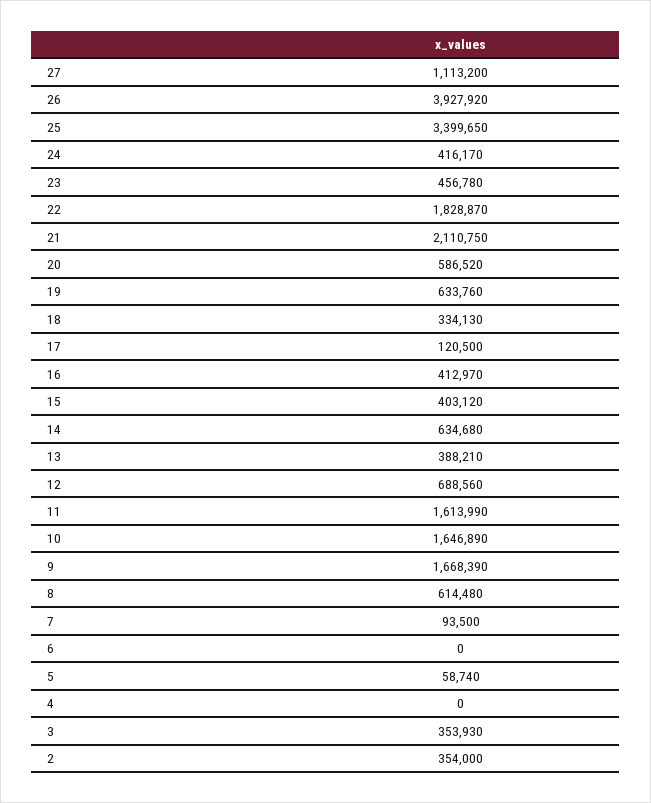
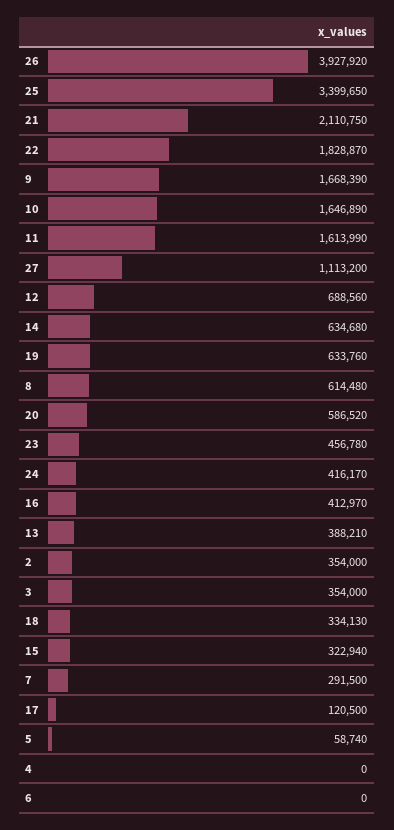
  {
    "27": 1113200,
    "26": 3927920,
    "25": 3399650,
    "24": 416170,
    "23": 456780,
    "22": 1828870,
    "21": 2110750,
    "20": 586520,
    "19": 633760,
    "18": 334130,
    "17": 120500,
    "16": 412970,
-   "15": 403120,
+   "15": 322940,
    "14": 634680,
    "13": 388210,
    "12": 688560,
    "11": 1613990,
    "10": 1646890,
    "9": 1668390,
    "8": 614480,
-   "7": 93500,
+   "7": 291500,
    "6": 0,
    "5": 58740,
    "4": 0,
-   "3": 353930,
+   "3": 354000,
    "2": 354000
  }

